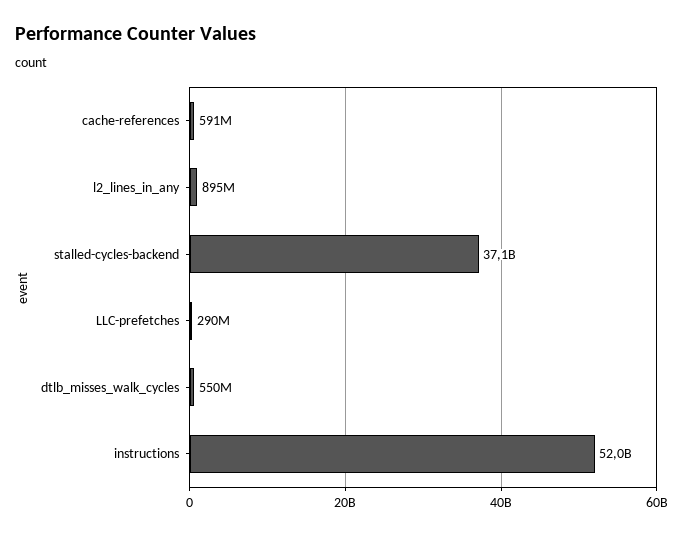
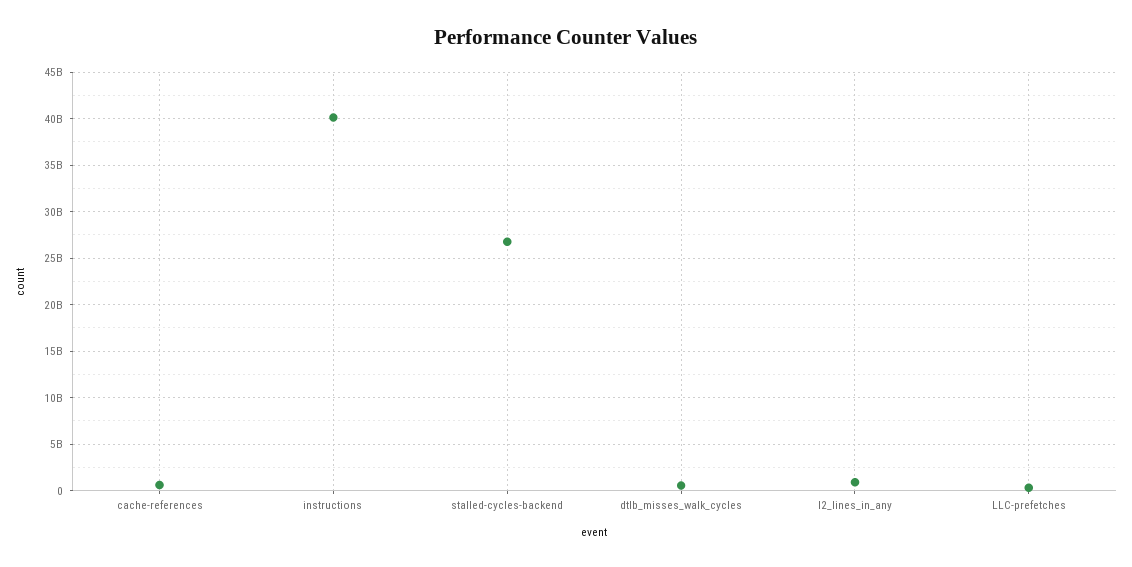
  {
    "cache-references": 591000000,
    "l2_lines_in_any": 895000000,
-   "stalled-cycles-backend": 37100000000,
+   "stalled-cycles-backend": 27000000000,
    "LLC-prefetches": 290000000,
    "dtlb_misses_walk_cycles": 550000000,
-   "instructions": 52000000000
+   "instructions": 40000000000
  }

